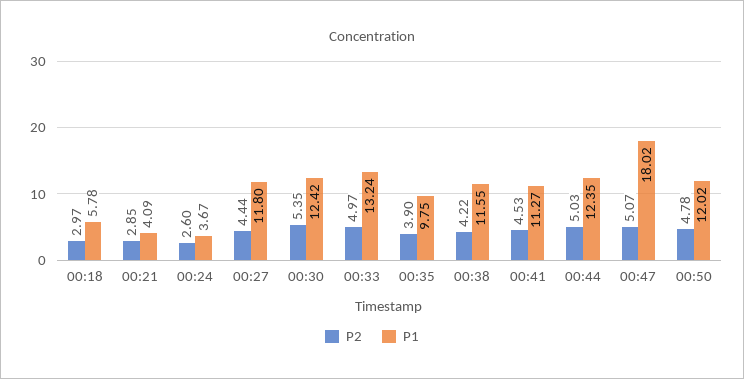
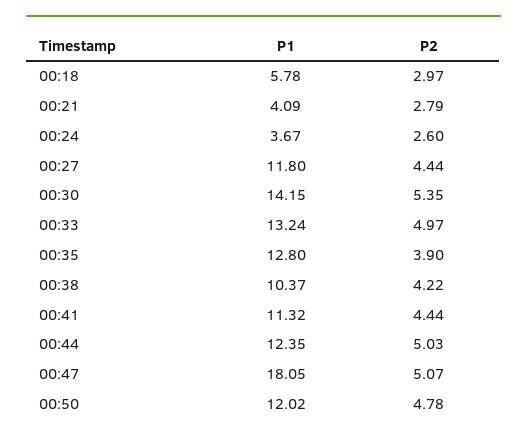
  {
    "P2": {
      "00:18": 2.97,
-     "00:21": 2.85,
+     "00:21": 2.79,
      "00:24": 2.6,
      "00:27": 4.44,
      "00:30": 5.35,
      "00:33": 4.97,
      "00:35": 3.9,
      "00:38": 4.22,
-     "00:41": 4.53,
+     "00:41": 4.44,
      "00:44": 5.03,
      "00:47": 5.07,
      "00:50": 4.78
    },
    "P1": {
      "00:18": 5.78,
      "00:21": 4.09,
      "00:24": 3.67,
      "00:27": 11.8,
-     "00:30": 12.42,
+     "00:30": 14.15,
      "00:33": 13.24,
-     "00:35": 9.75,
+     "00:35": 12.8,
-     "00:38": 11.55,
+     "00:38": 10.37,
-     "00:41": 11.27,
+     "00:41": 11.32,
      "00:44": 12.35,
-     "00:47": 18.02,
+     "00:47": 18.05,
      "00:50": 12.02
    }
  }

